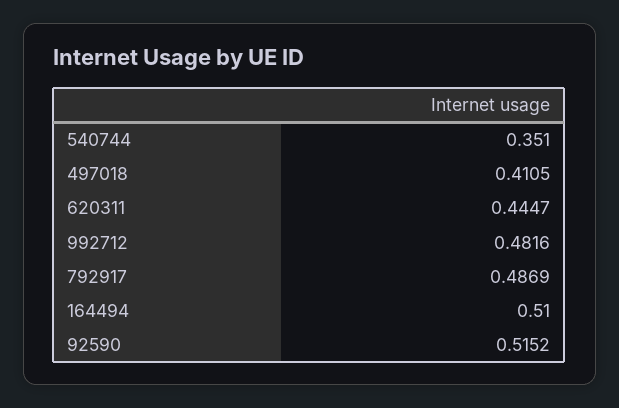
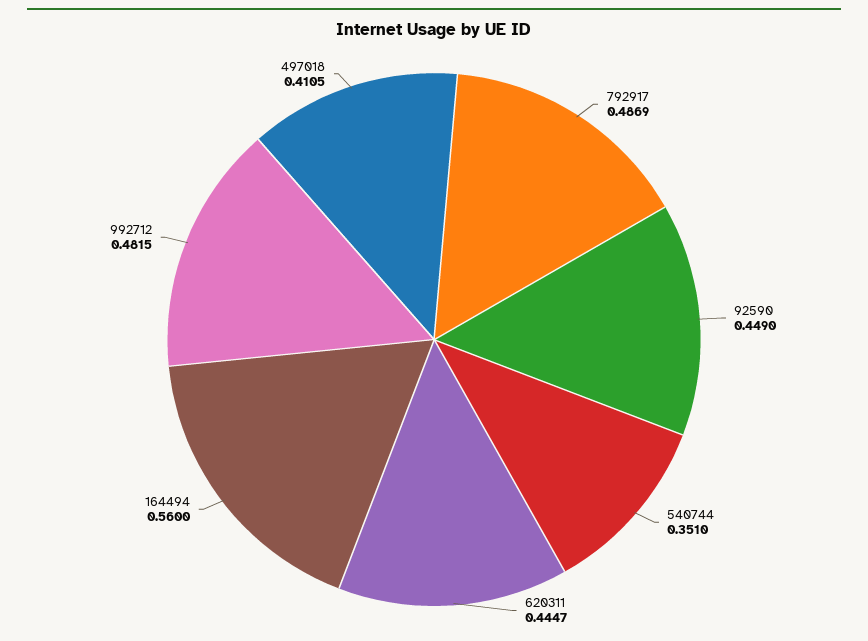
  {
    "540744": 0.351,
    "497018": 0.4105,
    "620311": 0.4447,
-   "992712": 0.4816,
+   "992712": 0.4815,
    "792917": 0.4869,
-   "164494": 0.51,
+   "164494": 0.56,
-   "92590": 0.5152
+   "92590": 0.449
  }

